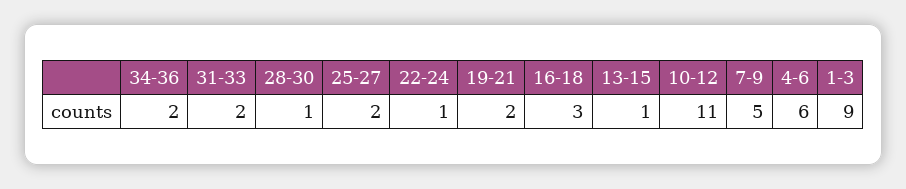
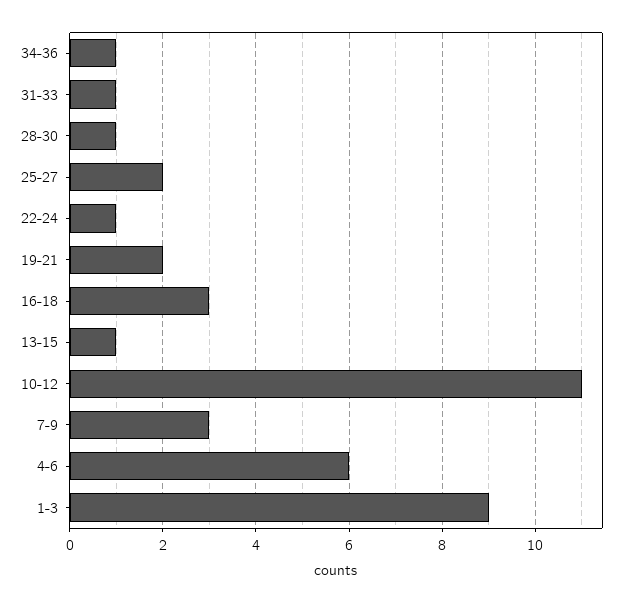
  {
-   "34-36": 2,
+   "34-36": 1,
-   "31-33": 2,
+   "31-33": 1,
    "28-30": 1,
    "25-27": 2,
    "22-24": 1,
    "19-21": 2,
    "16-18": 3,
    "13-15": 1,
    "10-12": 11,
-   "7-9": 5,
+   "7-9": 3,
    "4-6": 6,
    "1-3": 9
  }

